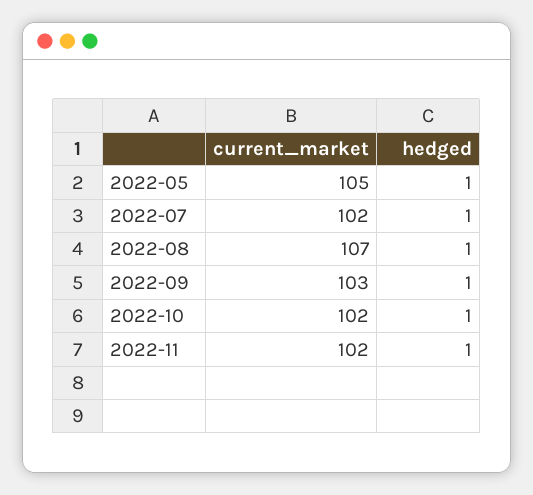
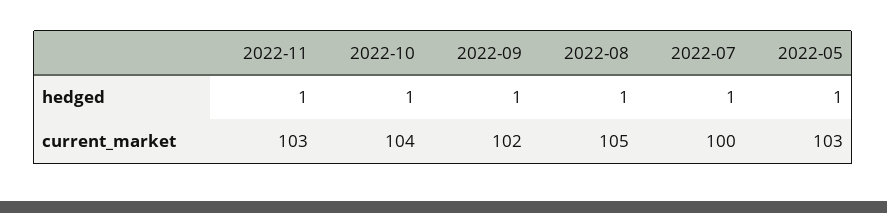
  {
    "current_market": {
-     "2022-05": 105,
+     "2022-05": 103,
-     "2022-07": 102,
+     "2022-07": 100,
-     "2022-08": 107,
+     "2022-08": 105,
-     "2022-09": 103,
+     "2022-09": 102,
-     "2022-10": 102,
+     "2022-10": 104,
-     "2022-11": 102
+     "2022-11": 103
    },
    "hedged": {
      "2022-05": 1,
      "2022-07": 1,
      "2022-08": 1,
      "2022-09": 1,
      "2022-10": 1,
      "2022-11": 1
    }
  }

